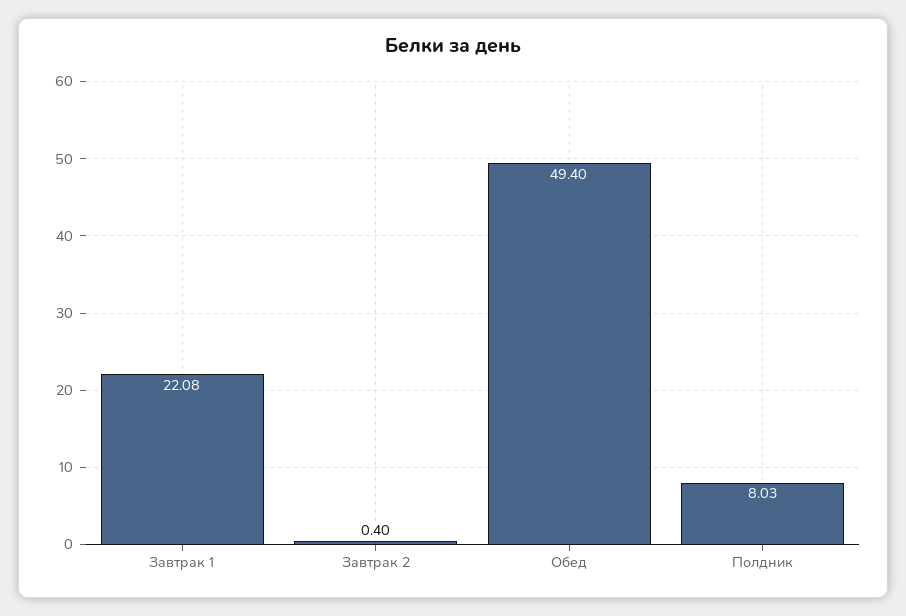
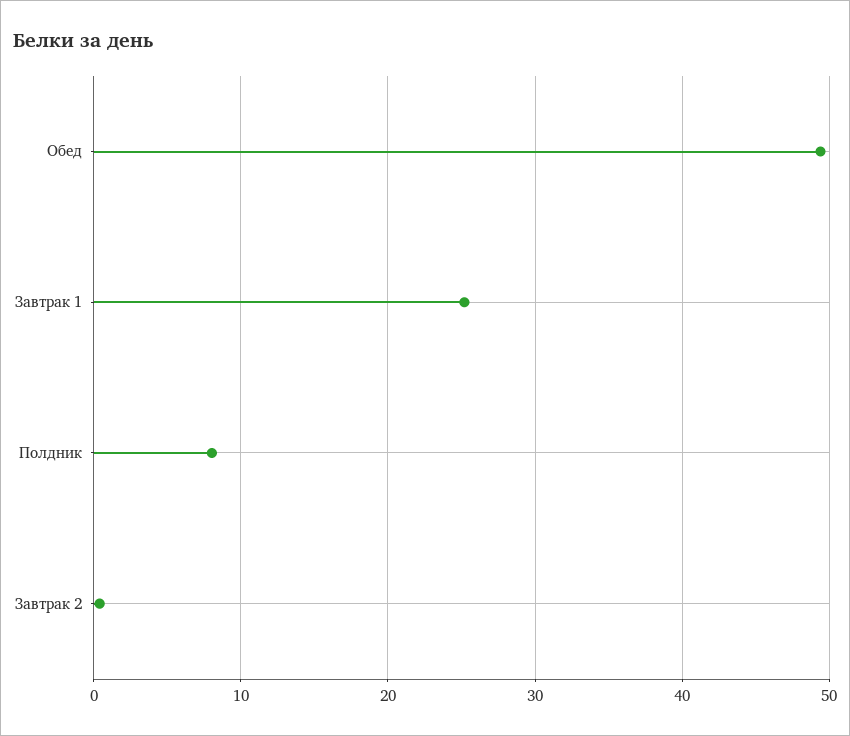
  {
-   "Завтрак 1": 22.08,
+   "Завтрак 1": 25,
    "Завтрак 2": 0.4,
    "Обед": 49.4,
    "Полдник": 8.03
  }

